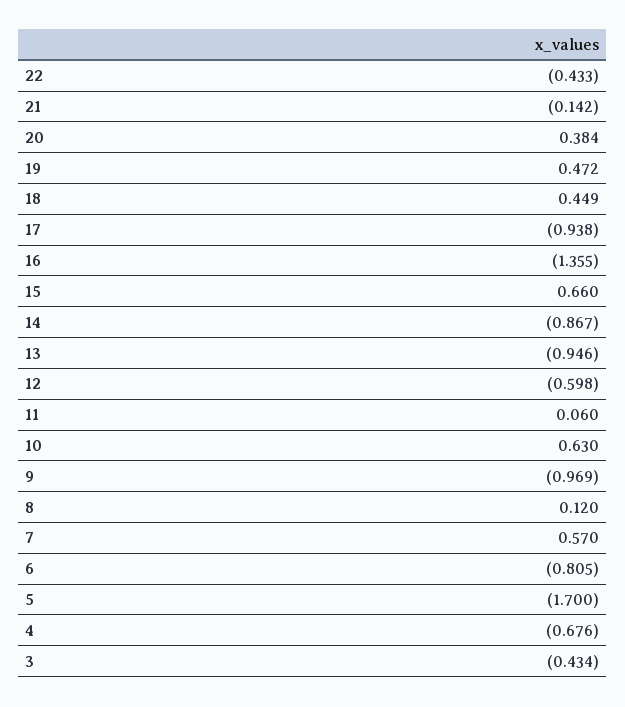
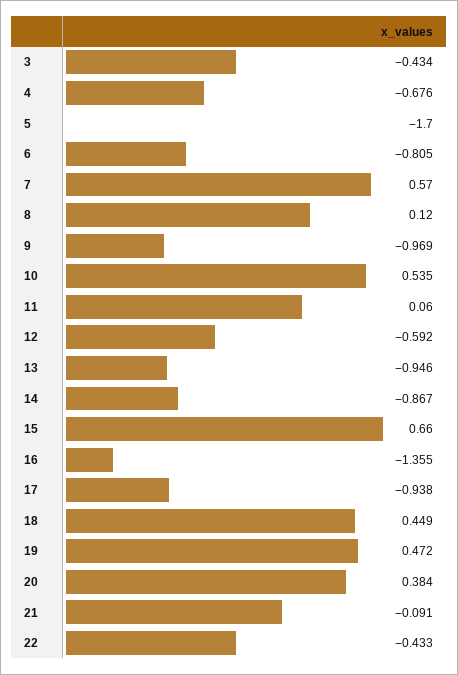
  {
    "22": -0.433,
-   "21": -0.142,
+   "21": -0.091,
    "20": 0.384,
    "19": 0.472,
    "18": 0.449,
    "17": -0.938,
    "16": -1.355,
    "15": 0.66,
    "14": -0.867,
    "13": -0.946,
-   "12": -0.598,
+   "12": -0.592,
    "11": 0.06,
-   "10": 0.63,
+   "10": 0.535,
    "9": -0.969,
    "8": 0.12,
    "7": 0.57,
    "6": -0.805,
    "5": -1.7,
    "4": -0.676,
    "3": -0.434
  }

